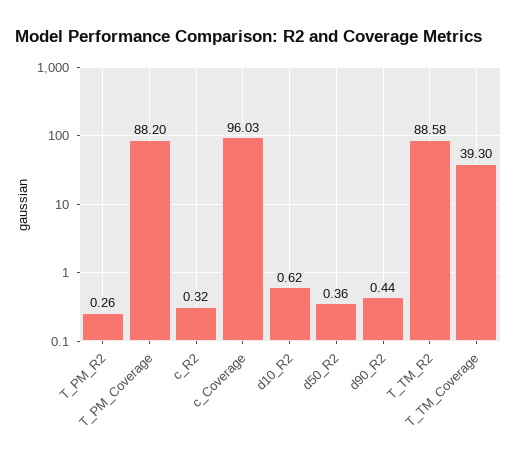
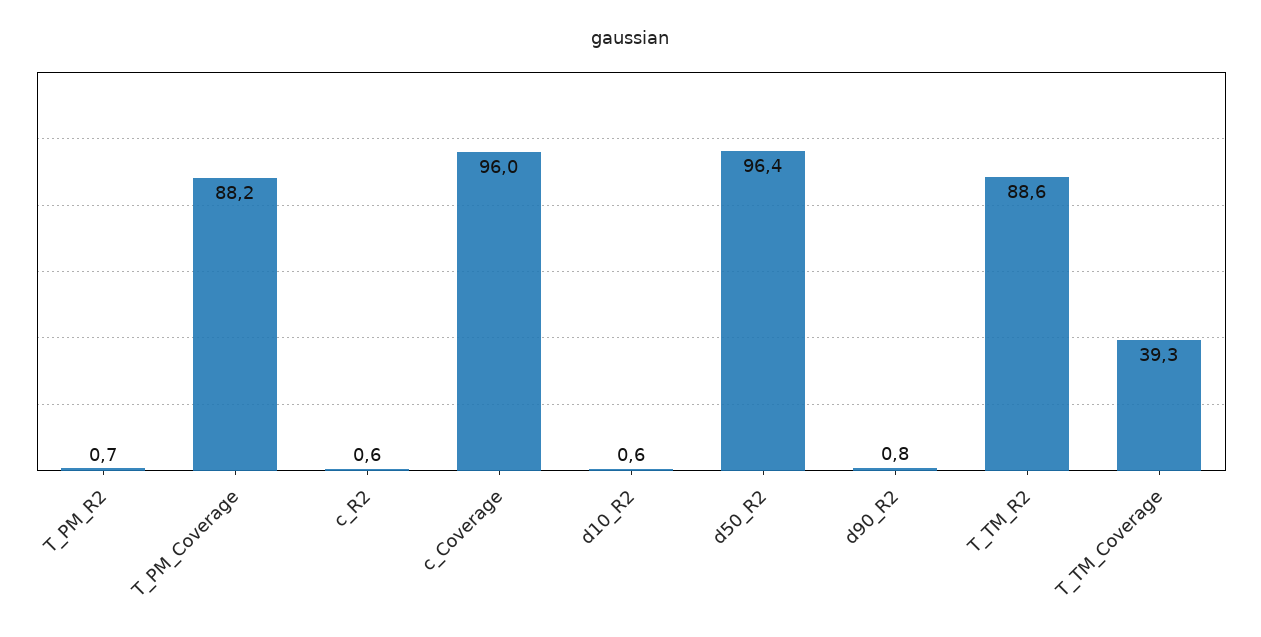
  {
-   "T_PM_R2": 0.26,
+   "T_PM_R2": 0.7,
    "T_PM_Coverage": 88.2,
-   "c_R2": 0.32,
+   "c_R2": 0.6,
    "c_Coverage": 96.03,
    "d10_R2": 0.62,
-   "d50_R2": 0.36,
+   "d50_R2": 96.4,
-   "d90_R2": 0.44,
+   "d90_R2": 0.8,
    "T_TM_R2": 88.58,
    "T_TM_Coverage": 39.3
  }

